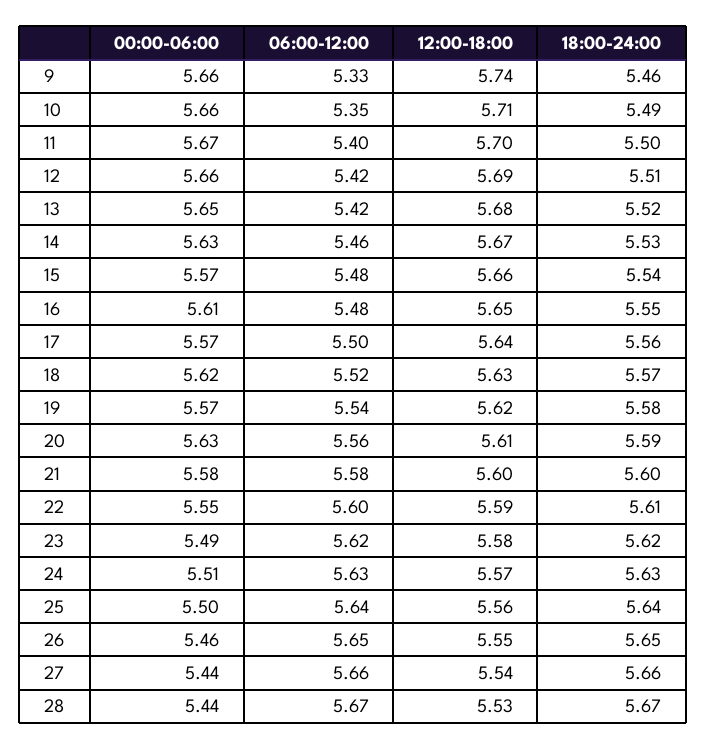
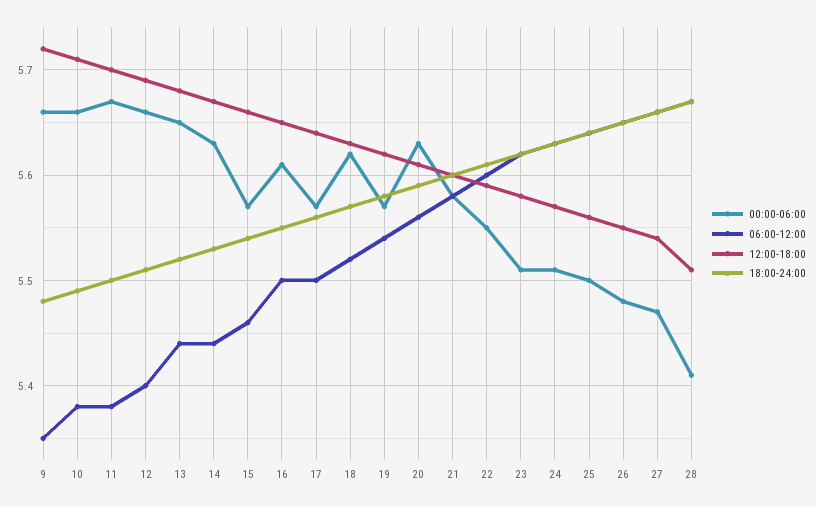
  {
    "00:00-06:00": {
      "9": 5.66,
      "10": 5.66,
      "11": 5.67,
      "12": 5.66,
      "13": 5.65,
      "14": 5.63,
      "15": 5.57,
      "16": 5.61,
      "17": 5.57,
      "18": 5.62,
      "19": 5.57,
      "20": 5.63,
      "21": 5.58,
      "22": 5.55,
-     "23": 5.49,
+     "23": 5.51,
      "24": 5.51,
      "25": 5.5,
-     "26": 5.46,
+     "26": 5.48,
-     "27": 5.44,
+     "27": 5.47,
-     "28": 5.44
+     "28": 5.41
    },
    "06:00-12:00": {
-     "9": 5.33,
+     "9": 5.35,
-     "10": 5.35,
+     "10": 5.38,
-     "11": 5.4,
+     "11": 5.38,
-     "12": 5.42,
+     "12": 5.4,
-     "13": 5.42,
+     "13": 5.44,
-     "14": 5.46,
+     "14": 5.44,
-     "15": 5.48,
+     "15": 5.46,
-     "16": 5.48,
+     "16": 5.5,
      "17": 5.5,
      "18": 5.52,
      "19": 5.54,
      "20": 5.56,
      "21": 5.58,
      "22": 5.6,
      "23": 5.62,
      "24": 5.63,
      "25": 5.64,
      "26": 5.65,
      "27": 5.66,
      "28": 5.67
    },
    "12:00-18:00": {
-     "9": 5.74,
+     "9": 5.72,
      "10": 5.71,
      "11": 5.7,
      "12": 5.69,
      "13": 5.68,
      "14": 5.67,
      "15": 5.66,
      "16": 5.65,
      "17": 5.64,
      "18": 5.63,
      "19": 5.62,
      "20": 5.61,
      "21": 5.6,
      "22": 5.59,
      "23": 5.58,
      "24": 5.57,
      "25": 5.56,
      "26": 5.55,
      "27": 5.54,
-     "28": 5.53
+     "28": 5.51
    },
    "18:00-24:00": {
-     "9": 5.46,
+     "9": 5.48,
      "10": 5.49,
      "11": 5.5,
      "12": 5.51,
      "13": 5.52,
      "14": 5.53,
      "15": 5.54,
      "16": 5.55,
      "17": 5.56,
      "18": 5.57,
      "19": 5.58,
      "20": 5.59,
      "21": 5.6,
      "22": 5.61,
      "23": 5.62,
      "24": 5.63,
      "25": 5.64,
      "26": 5.65,
      "27": 5.66,
      "28": 5.67
    }
  }

